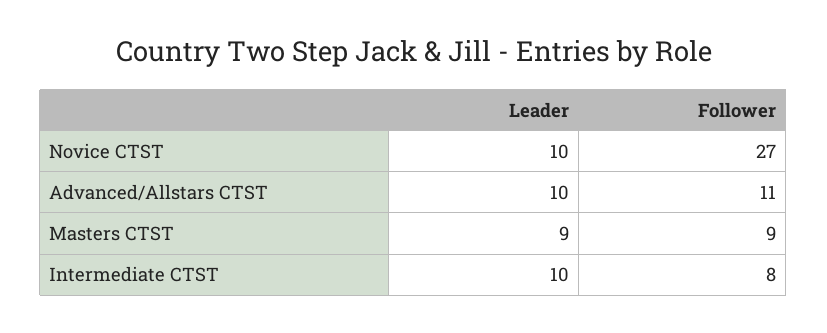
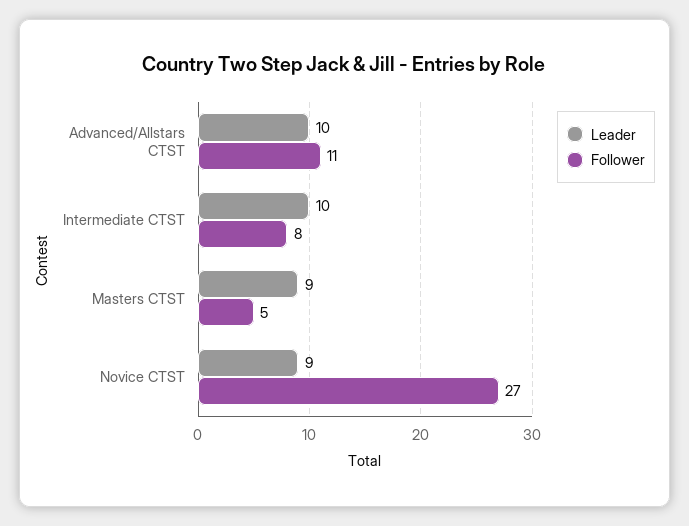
  {
    "Leader": {
-     "Novice CTST": 10,
+     "Novice CTST": 9,
      "Advanced/Allstars CTST": 10,
      "Masters CTST": 9,
      "Intermediate CTST": 10
    },
    "Follower": {
      "Novice CTST": 27,
      "Advanced/Allstars CTST": 11,
-     "Masters CTST": 9,
+     "Masters CTST": 5,
      "Intermediate CTST": 8
    }
  }

